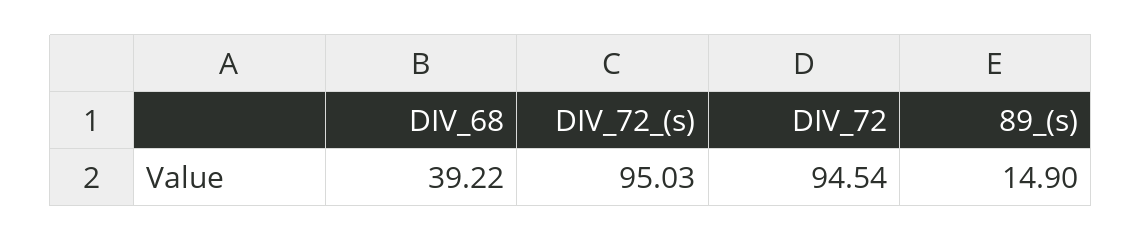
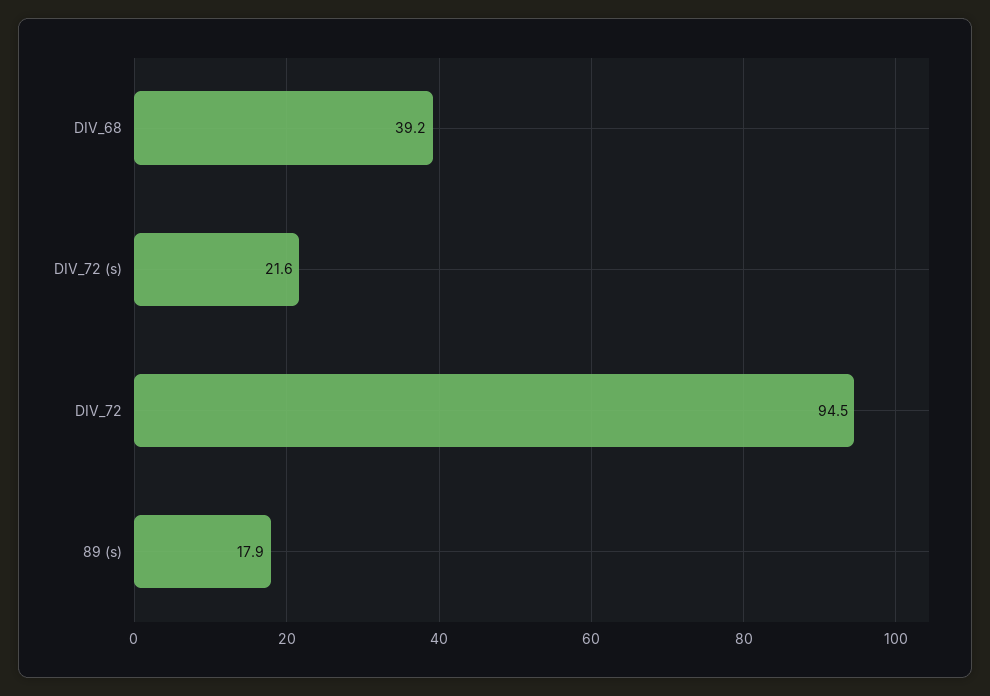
  {
    "DIV_68": 39.22,
-   "DIV_72_(s)": 95.03,
+   "DIV_72_(s)": 21.6,
    "DIV_72": 94.54,
-   "89_(s)": 14.9
+   "89_(s)": 17.9
  }

